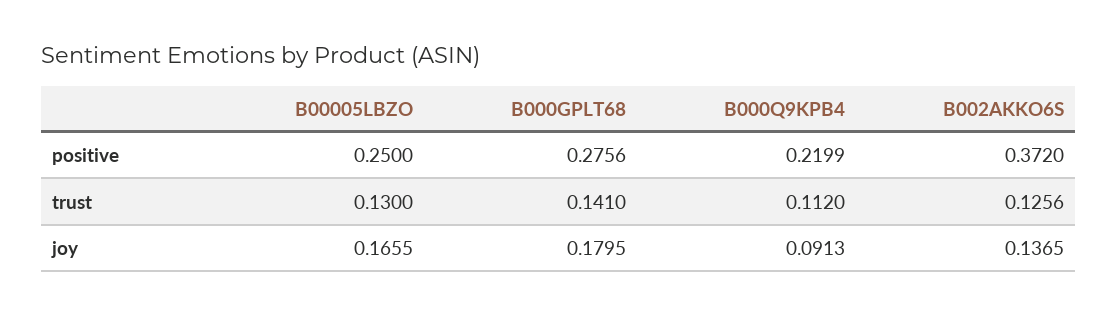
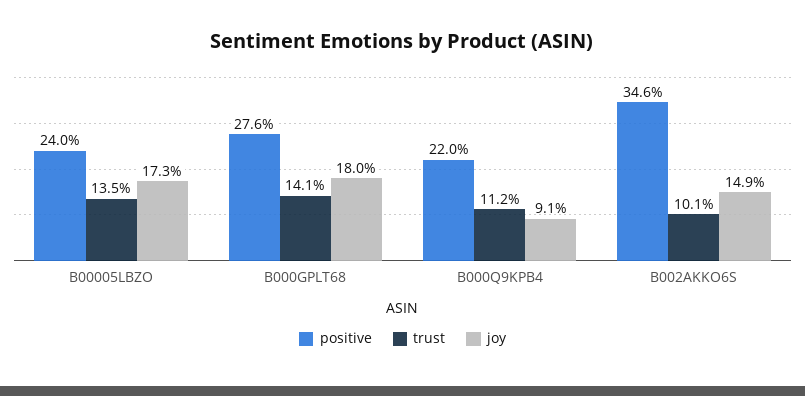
  {
    "positive": {
-     "B00005LBZO": 0.25,
+     "B00005LBZO": 0.24,
      "B000GPLT68": 0.2756,
      "B000Q9KPB4": 0.2199,
-     "B002AKKO6S": 0.372
+     "B002AKKO6S": 0.346
    },
    "trust": {
-     "B00005LBZO": 0.13,
+     "B00005LBZO": 0.135,
      "B000GPLT68": 0.141,
      "B000Q9KPB4": 0.112,
-     "B002AKKO6S": 0.1256
+     "B002AKKO6S": 0.101
    },
    "joy": {
-     "B00005LBZO": 0.1655,
+     "B00005LBZO": 0.173,
      "B000GPLT68": 0.1795,
      "B000Q9KPB4": 0.0913,
-     "B002AKKO6S": 0.1365
+     "B002AKKO6S": 0.149
    }
  }

